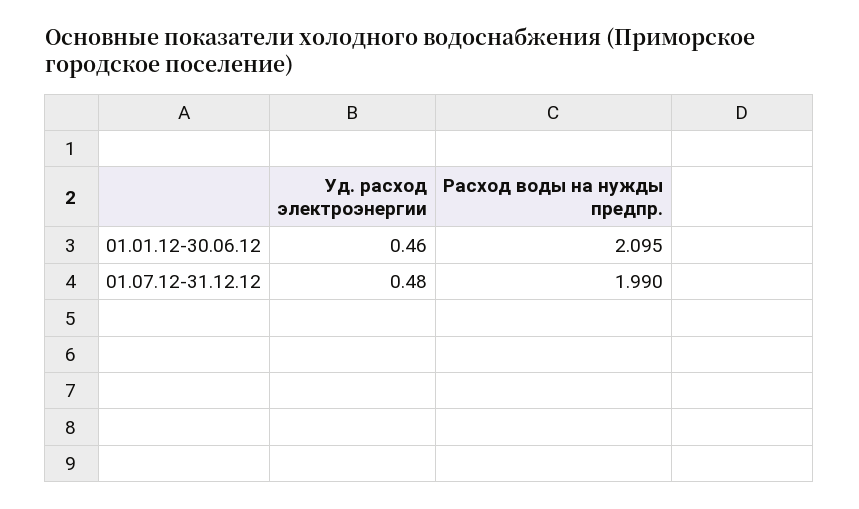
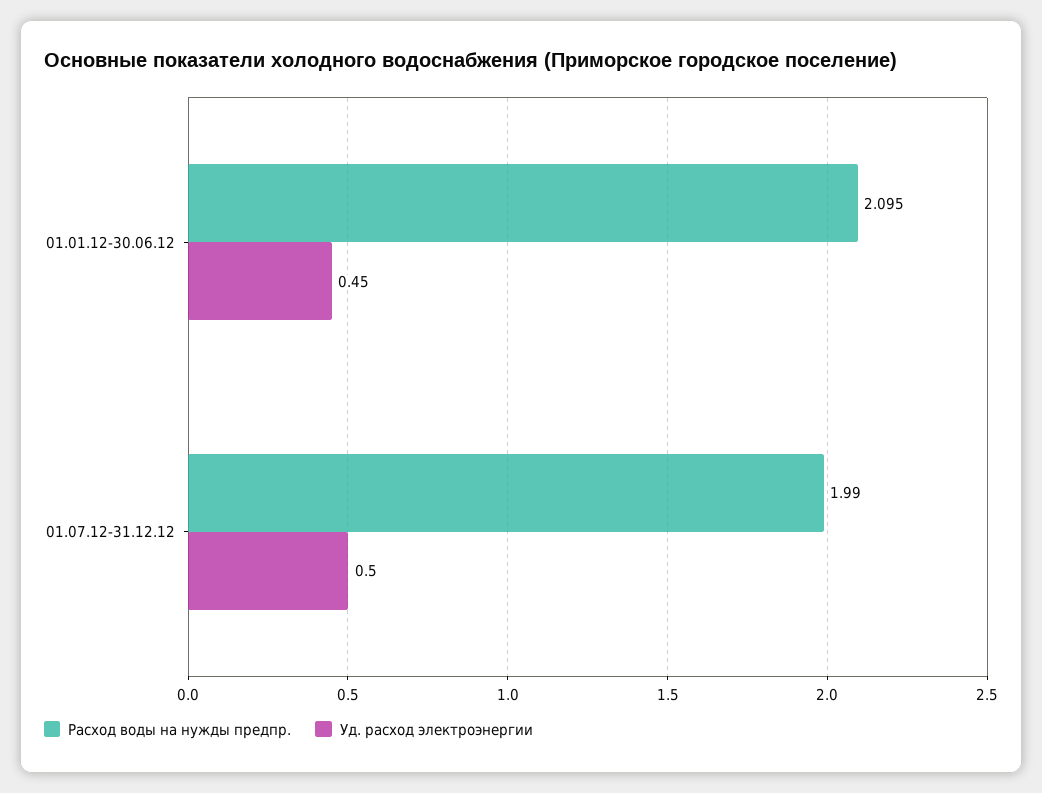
  {
    "Уд. расход электроэнергии": {
-     "01.01.12-30.06.12": 0.46,
+     "01.01.12-30.06.12": 0.45,
-     "01.07.12-31.12.12": 0.48
+     "01.07.12-31.12.12": 0.5
    },
    "Расход воды на нужды предпр.": {
      "01.01.12-30.06.12": 2.095,
      "01.07.12-31.12.12": 1.99
    }
  }

